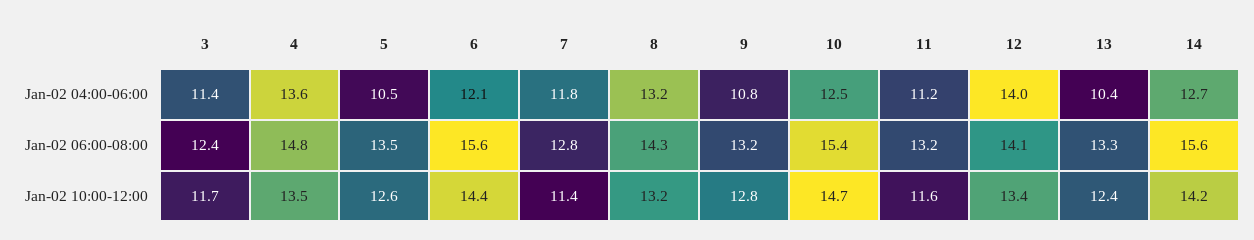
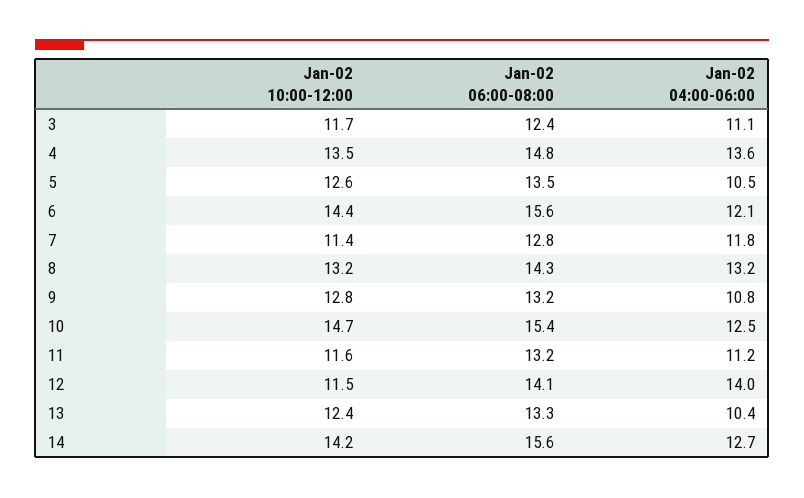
  {
    "3": {
-     "Jan-02 04:00-06:00": 11.4,
+     "Jan-02 04:00-06:00": 11.1,
      "Jan-02 06:00-08:00": 12.4,
      "Jan-02 10:00-12:00": 11.7
    },
    "4": {
      "Jan-02 04:00-06:00": 13.6,
      "Jan-02 06:00-08:00": 14.8,
      "Jan-02 10:00-12:00": 13.5
    },
    "5": {
      "Jan-02 04:00-06:00": 10.5,
      "Jan-02 06:00-08:00": 13.5,
      "Jan-02 10:00-12:00": 12.6
    },
    "6": {
      "Jan-02 04:00-06:00": 12.1,
      "Jan-02 06:00-08:00": 15.6,
      "Jan-02 10:00-12:00": 14.4
    },
    "7": {
      "Jan-02 04:00-06:00": 11.8,
      "Jan-02 06:00-08:00": 12.8,
      "Jan-02 10:00-12:00": 11.4
    },
    "8": {
      "Jan-02 04:00-06:00": 13.2,
      "Jan-02 06:00-08:00": 14.3,
      "Jan-02 10:00-12:00": 13.2
    },
    "9": {
      "Jan-02 04:00-06:00": 10.8,
      "Jan-02 06:00-08:00": 13.2,
      "Jan-02 10:00-12:00": 12.8
    },
    "10": {
      "Jan-02 04:00-06:00": 12.5,
      "Jan-02 06:00-08:00": 15.4,
      "Jan-02 10:00-12:00": 14.7
    },
    "11": {
      "Jan-02 04:00-06:00": 11.2,
      "Jan-02 06:00-08:00": 13.2,
      "Jan-02 10:00-12:00": 11.6
    },
    "12": {
      "Jan-02 04:00-06:00": 14,
      "Jan-02 06:00-08:00": 14.1,
-     "Jan-02 10:00-12:00": 13.4
+     "Jan-02 10:00-12:00": 11.5
    },
    "13": {
      "Jan-02 04:00-06:00": 10.4,
      "Jan-02 06:00-08:00": 13.3,
      "Jan-02 10:00-12:00": 12.4
    },
    "14": {
      "Jan-02 04:00-06:00": 12.7,
      "Jan-02 06:00-08:00": 15.6,
      "Jan-02 10:00-12:00": 14.2
    }
  }

